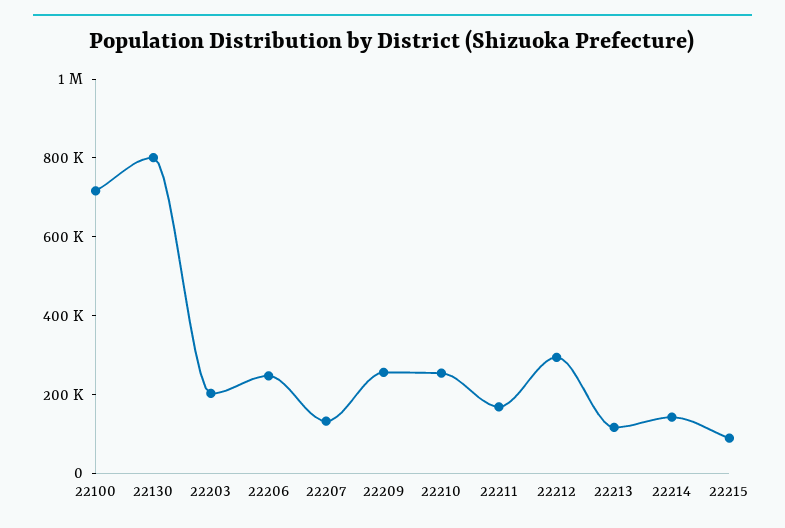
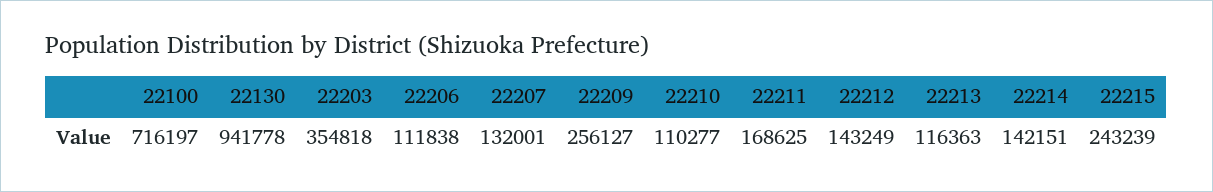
  {
    "22100": 716197,
-   "22130": 800000,
+   "22130": 941778,
-   "22203": 200000,
+   "22203": 354818,
-   "22206": 250000,
+   "22206": 111838,
    "22207": 132001,
    "22209": 256127,
-   "22210": 250000,
+   "22210": 110277,
    "22211": 168625,
-   "22212": 300000,
+   "22212": 143249,
    "22213": 116363,
    "22214": 142151,
-   "22215": 100000
+   "22215": 243239
  }

